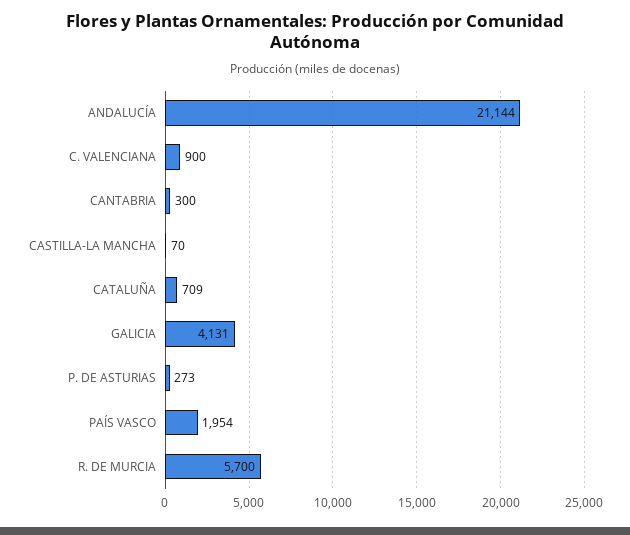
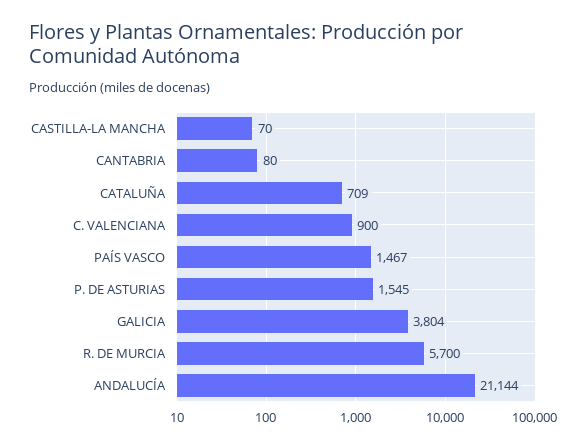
  {
    "ANDALUCÍA": 21144,
    "C. VALENCIANA": 900,
-   "CANTABRIA": 300,
+   "CANTABRIA": 80,
    "CASTILLA-LA MANCHA": 70,
    "CATALUÑA": 709,
-   "GALICIA": 4131,
+   "GALICIA": 3804,
-   "P. DE ASTURIAS": 273,
+   "P. DE ASTURIAS": 1545,
-   "PAÍS VASCO": 1954,
+   "PAÍS VASCO": 1467,
    "R. DE MURCIA": 5700
  }

